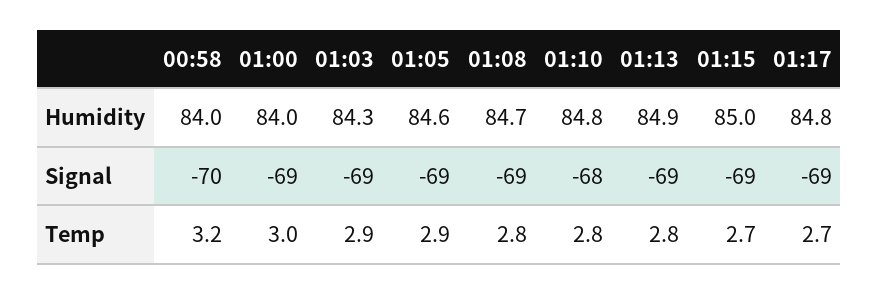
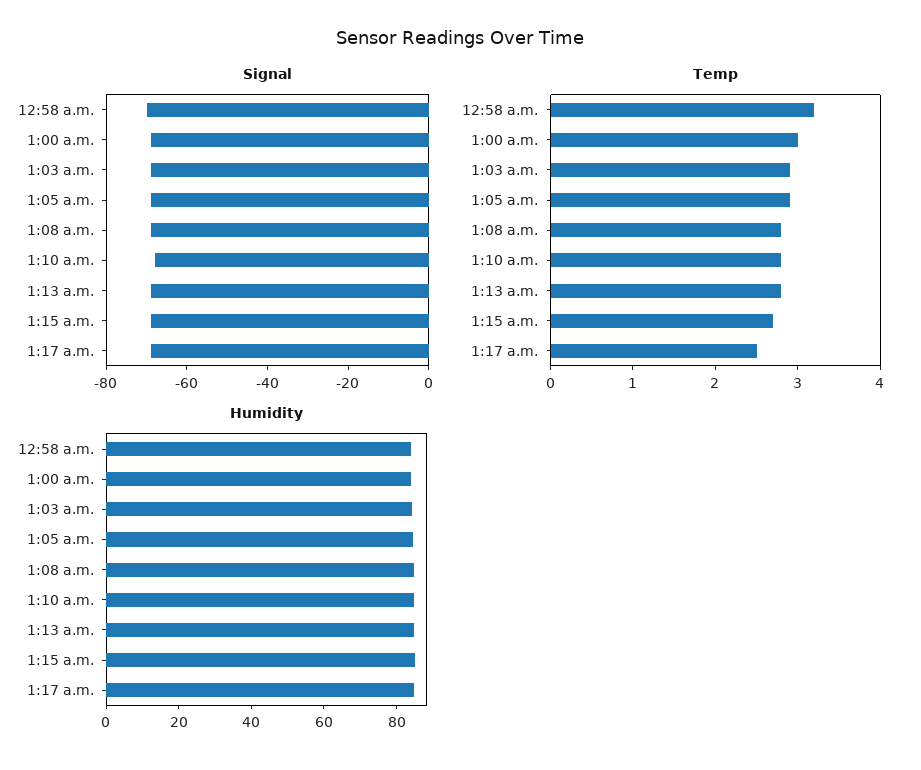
  {
    "Humidity": {
      "00:58": 84,
      "01:00": 84,
      "01:03": 84.3,
      "01:05": 84.6,
      "01:08": 84.7,
      "01:10": 84.8,
      "01:13": 84.9,
      "01:15": 85,
      "01:17": 84.8
    },
    "Signal": {
      "00:58": -70,
      "01:00": -69,
      "01:03": -69,
      "01:05": -69,
      "01:08": -69,
      "01:10": -68,
      "01:13": -69,
      "01:15": -69,
      "01:17": -69
    },
    "Temp": {
      "00:58": 3.2,
      "01:00": 3,
      "01:03": 2.9,
      "01:05": 2.9,
      "01:08": 2.8,
      "01:10": 2.8,
      "01:13": 2.8,
      "01:15": 2.7,
-     "01:17": 2.7
+     "01:17": 2.5
    }
  }

